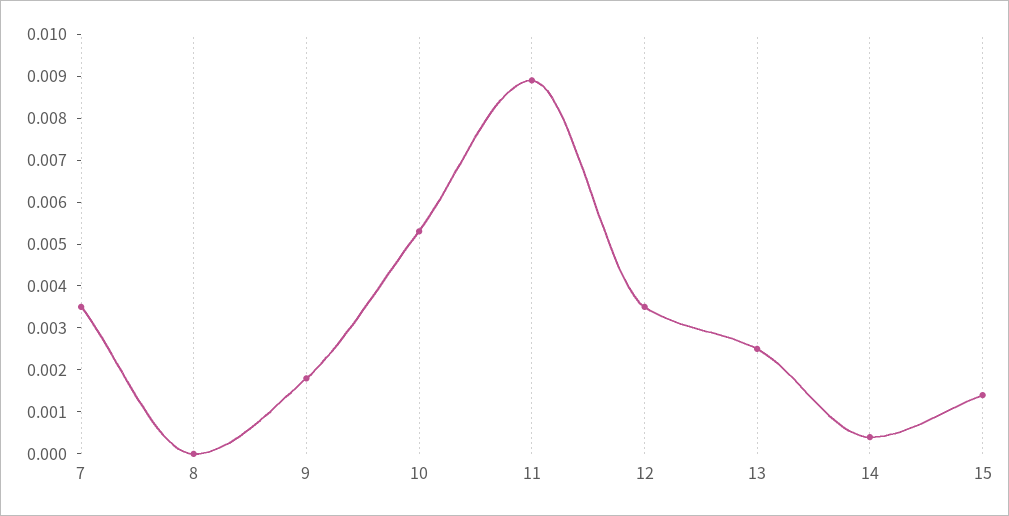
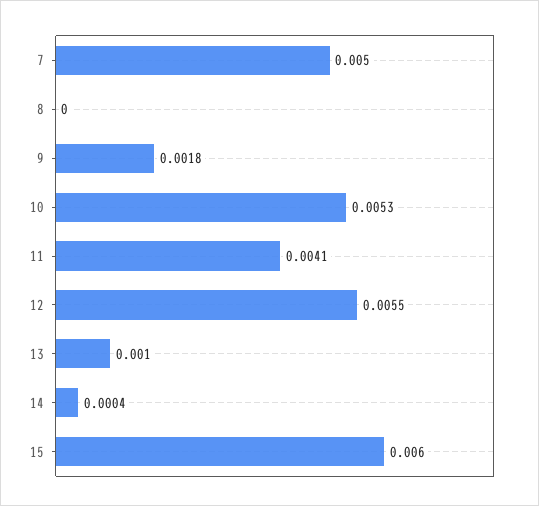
  {
-   "7": 0.0035,
+   "7": 0.005,
    "8": 0,
    "9": 0.0018,
    "10": 0.0053,
-   "11": 0.009,
+   "11": 0.0041,
-   "12": 0.0035,
+   "12": 0.0055,
-   "13": 0.0025,
+   "13": 0.001,
    "14": 0.0004,
-   "15": 0.0015
+   "15": 0.006
  }

